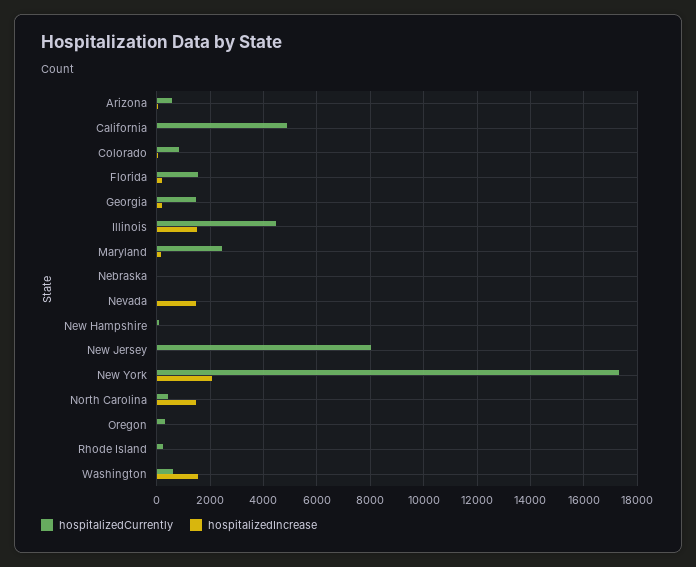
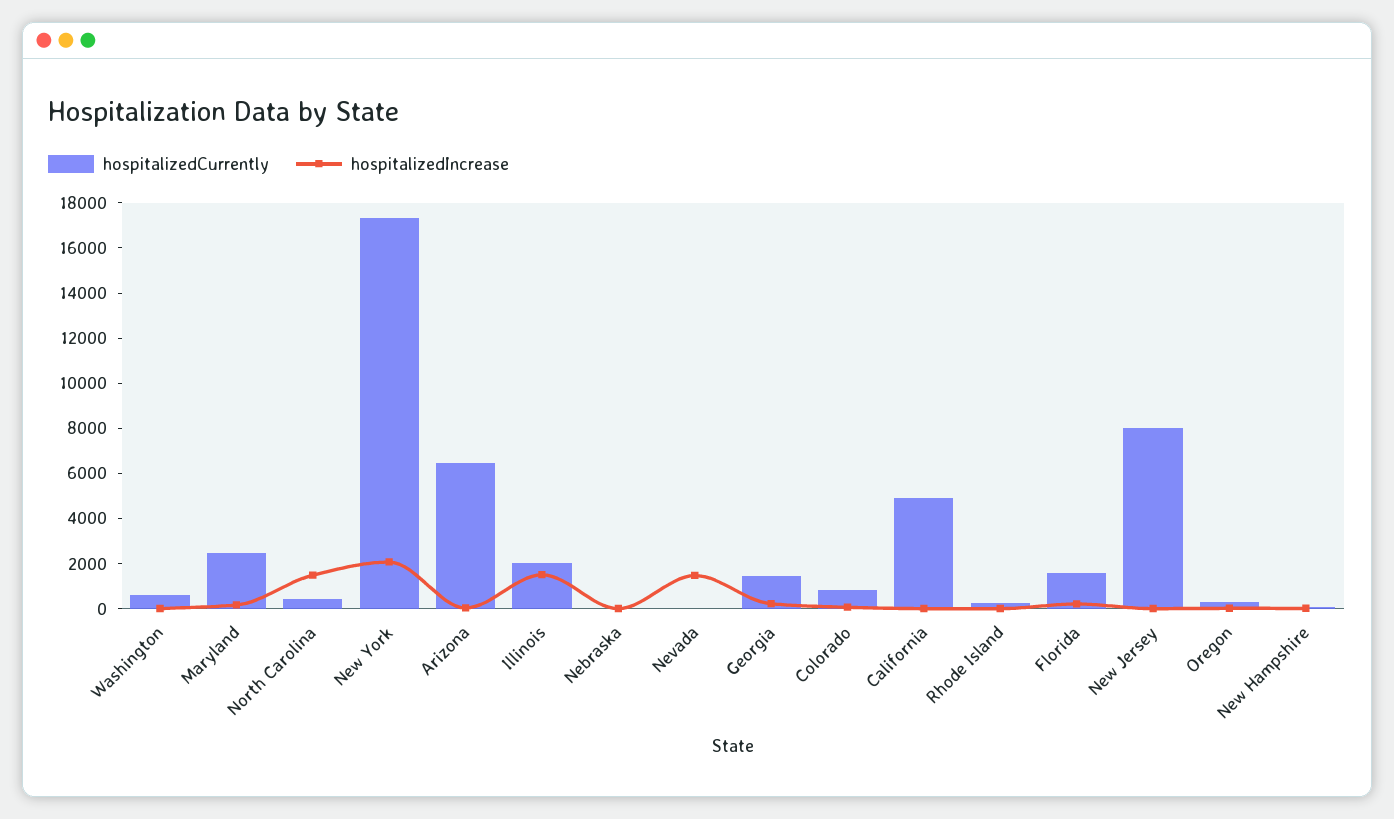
  {
    "hospitalizedCurrently": {
-     "Arizona": 500,
+     "Arizona": 6500,
      "California": 5000,
      "Colorado": 750,
      "Florida": 1500,
      "Georgia": 1500,
-     "Illinois": 4500,
+     "Illinois": 2000,
      "Maryland": 2500,
      "Nebraska": 0,
      "Nevada": 0,
      "New Hampshire": 0,
      "New Jersey": 8000,
      "New York": 17250,
      "North Carolina": 500,
      "Oregon": 250,
      "Rhode Island": 250,
      "Washington": 500
    },
    "hospitalizedIncrease": {
      "Arizona": 0,
      "California": 0,
      "Colorado": 0,
      "Florida": 250,
      "Georgia": 250,
      "Illinois": 1500,
      "Maryland": 250,
      "Nebraska": 0,
      "Nevada": 1500,
      "New Hampshire": 0,
      "New Jersey": 0,
      "New York": 2000,
      "North Carolina": 1500,
      "Oregon": 0,
      "Rhode Island": 0,
-     "Washington": 1500
+     "Washington": 0
    }
  }

